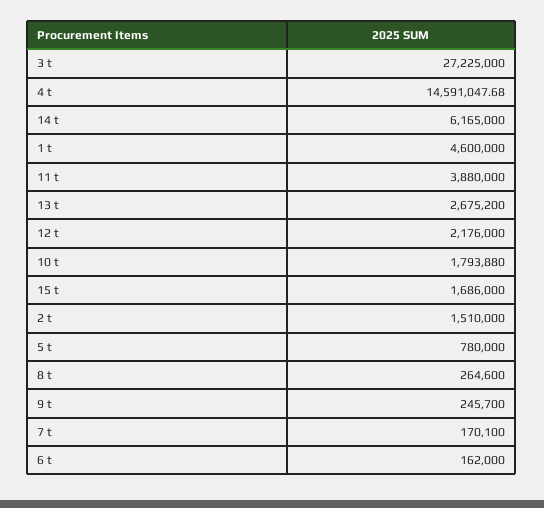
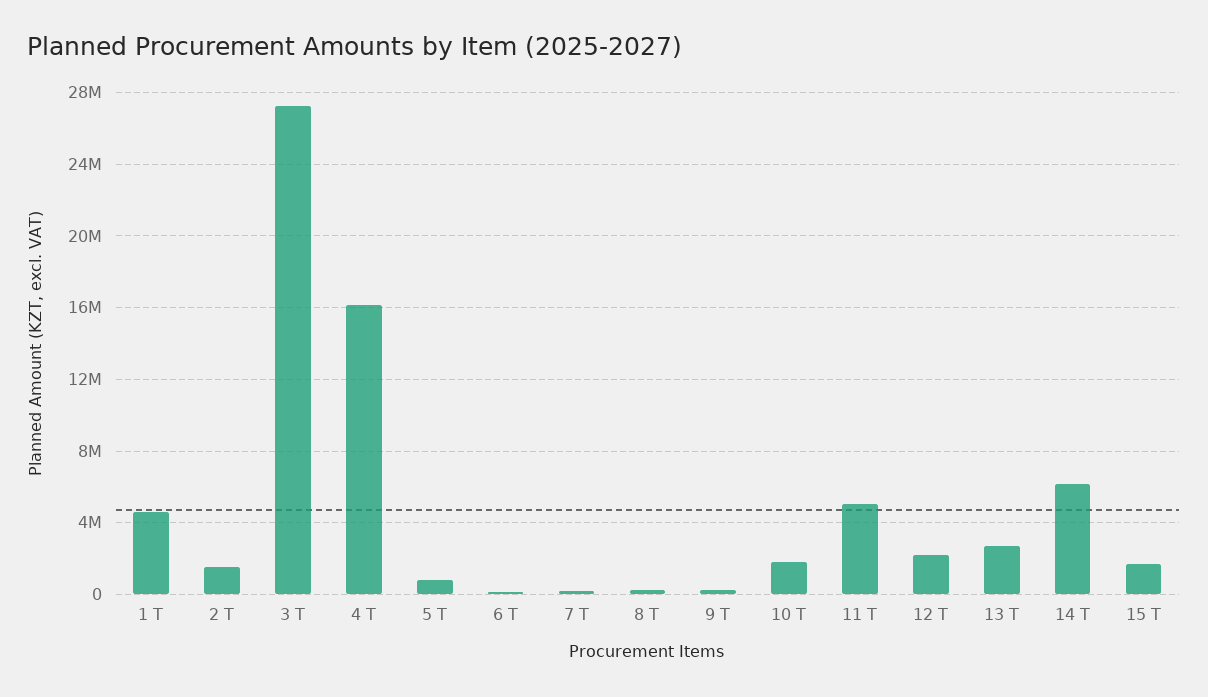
  {
    "3 t": 27225000,
-   "4 t": 14591047.68,
+   "4 t": 16000000,
    "14 t": 6165000,
    "1 t": 4600000,
-   "11 t": 3880000,
+   "11 t": 5000000,
    "13 t": 2675200,
    "12 t": 2176000,
    "10 t": 1793880,
    "15 t": 1686000,
    "2 t": 1510000,
    "5 t": 780000,
    "8 t": 264600,
    "9 t": 245700,
    "7 t": 170100,
    "6 t": 162000
  }

